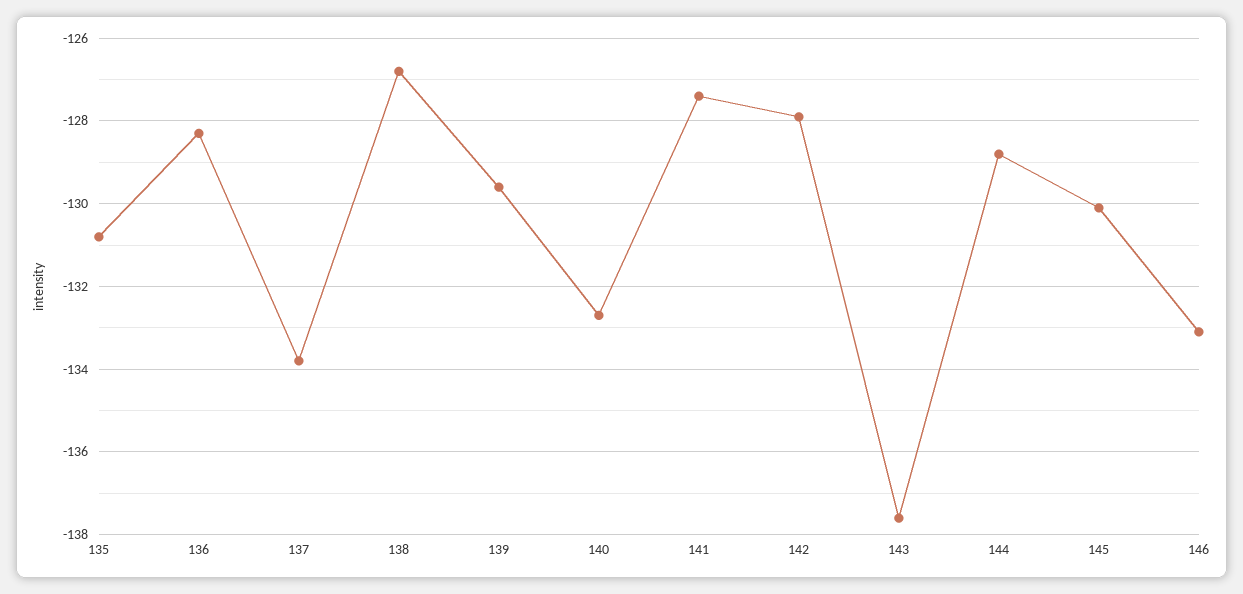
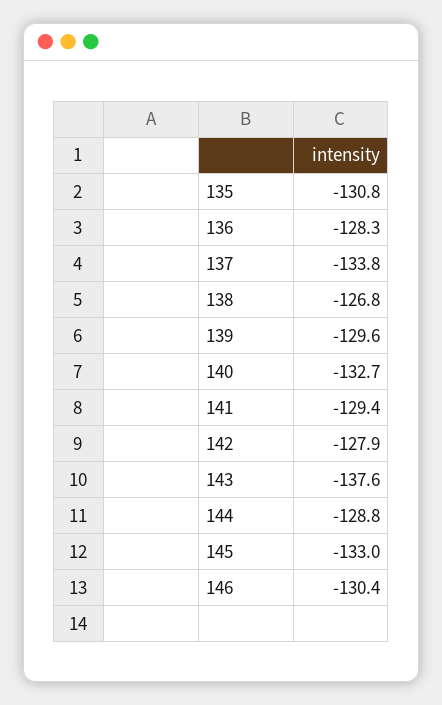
  {
    "135": -130.8,
    "136": -128.3,
    "137": -133.8,
    "138": -126.8,
    "139": -129.6,
    "140": -132.7,
-   "141": -127.5,
+   "141": -129.4,
    "142": -127.9,
    "143": -137.6,
    "144": -128.8,
-   "145": -130,
+   "145": -133,
-   "146": -133
+   "146": -130.4
  }

